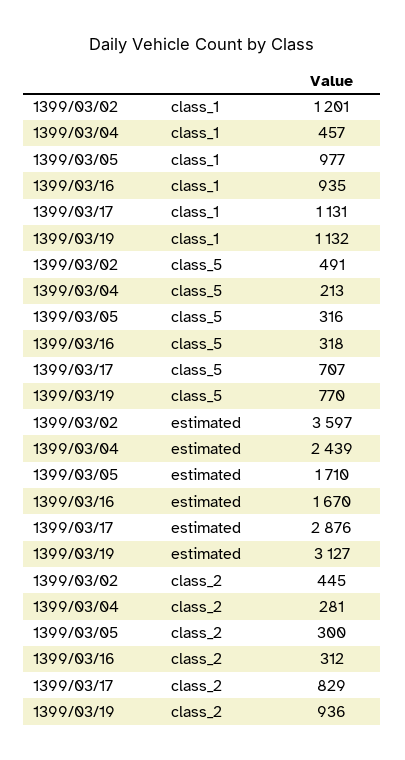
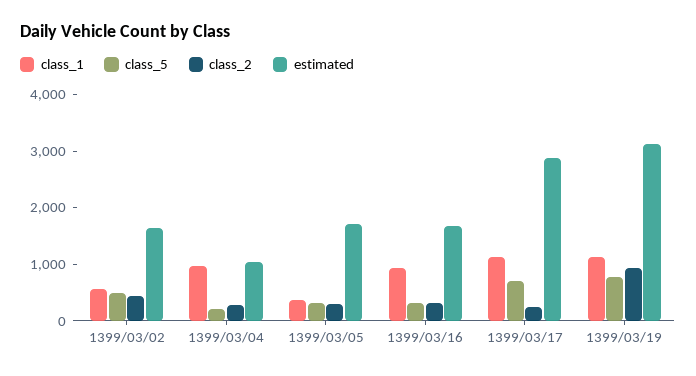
  {
    "class_1": {
-     "1399/03/02": 1201,
+     "1399/03/02": 600,
-     "1399/03/04": 457,
+     "1399/03/04": 1000,
-     "1399/03/05": 977,
+     "1399/03/05": 400,
      "1399/03/16": 935,
      "1399/03/17": 1131,
      "1399/03/19": 1132
    },
    "class_5": {
      "1399/03/02": 491,
      "1399/03/04": 213,
      "1399/03/05": 316,
      "1399/03/16": 318,
      "1399/03/17": 707,
      "1399/03/19": 770
    },
    "estimated": {
-     "1399/03/02": 3597,
+     "1399/03/02": 1600,
-     "1399/03/04": 2439,
+     "1399/03/04": 1000,
      "1399/03/05": 1710,
      "1399/03/16": 1670,
      "1399/03/17": 2876,
      "1399/03/19": 3127
    },
    "class_2": {
      "1399/03/02": 445,
      "1399/03/04": 281,
      "1399/03/05": 300,
      "1399/03/16": 312,
-     "1399/03/17": 829,
+     "1399/03/17": 200,
      "1399/03/19": 936
    }
  }

